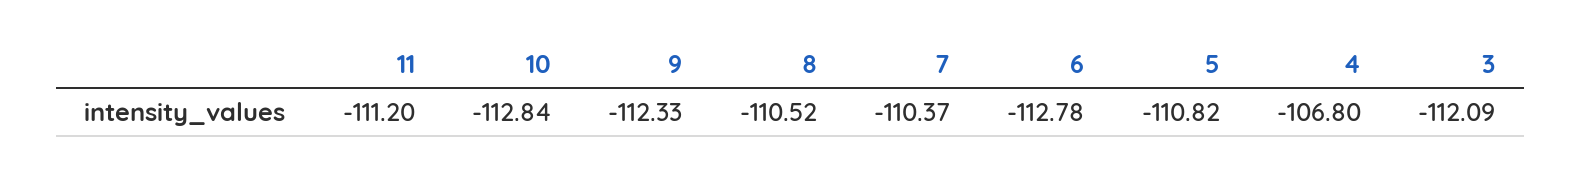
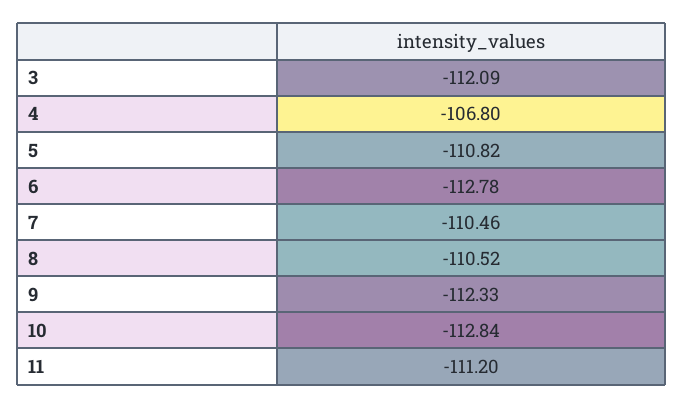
  {
    "11": -111.2,
    "10": -112.84,
    "9": -112.33,
    "8": -110.52,
-   "7": -110.37,
+   "7": -110.46,
    "6": -112.78,
    "5": -110.82,
    "4": -106.8,
    "3": -112.09
  }

